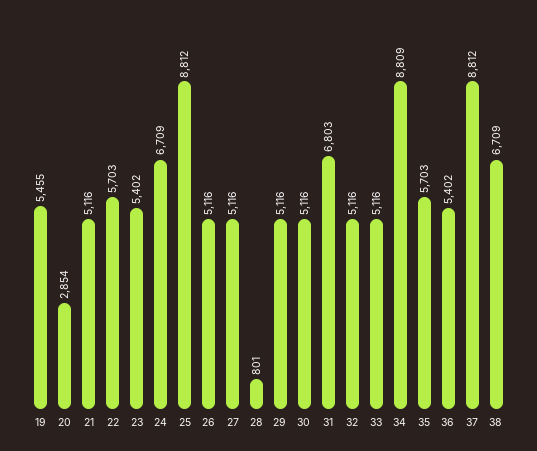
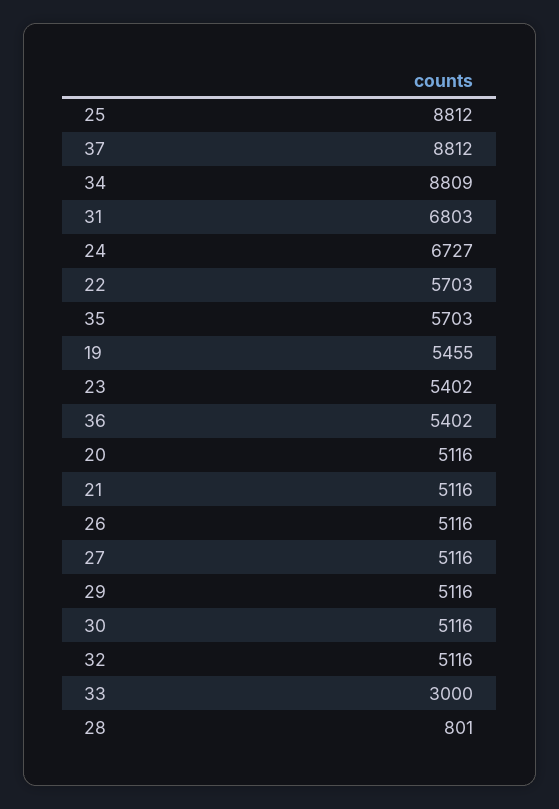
  {
    "19": 5455,
-   "20": 2854,
+   "20": 5116,
    "21": 5116,
    "22": 5703,
    "23": 5402,
-   "24": 6709,
+   "24": 6727,
    "25": 8812,
    "26": 5116,
    "27": 5116,
    "28": 801,
    "29": 5116,
    "30": 5116,
    "31": 6803,
    "32": 5116,
-   "33": 5116,
+   "33": 3000,
    "34": 8809,
    "35": 5703,
    "36": 5402,
-   "37": 8812,
+   "37": 8812
-   "38": 6709
  }

